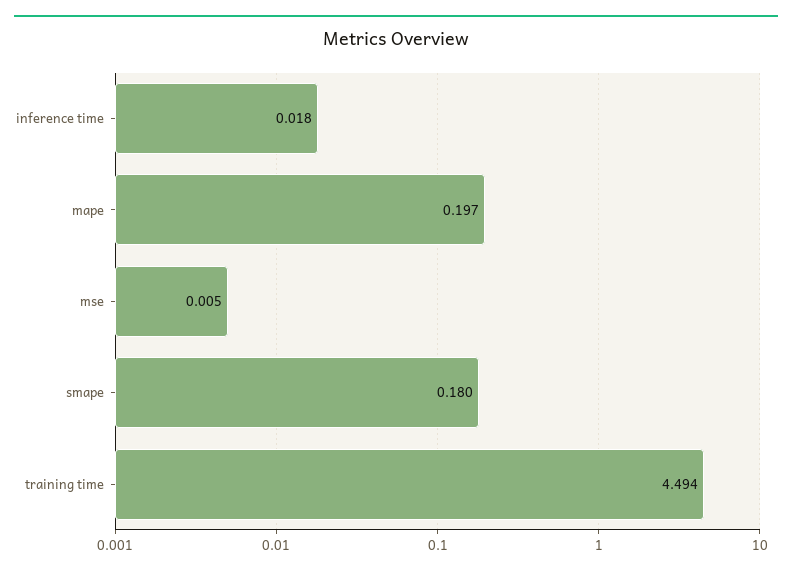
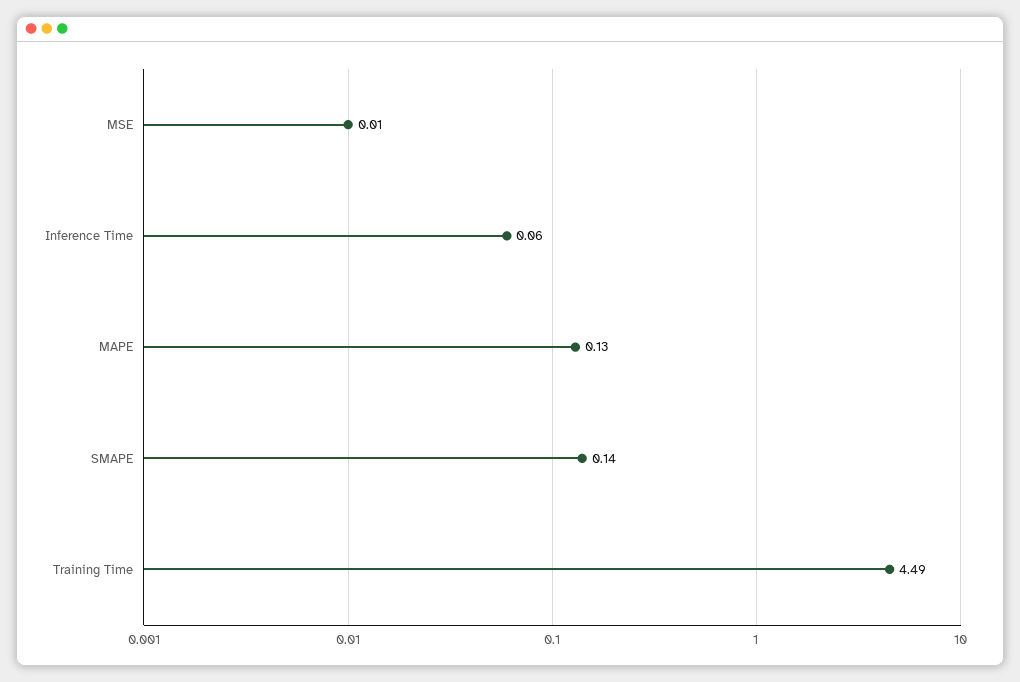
  {
-   "inference time": 0.018,
+   "inference time": 0.06,
-   "mape": 0.197,
+   "mape": 0.13,
    "mse": 0.005,
-   "smape": 0.18,
+   "smape": 0.14,
    "training time": 4.494
  }

